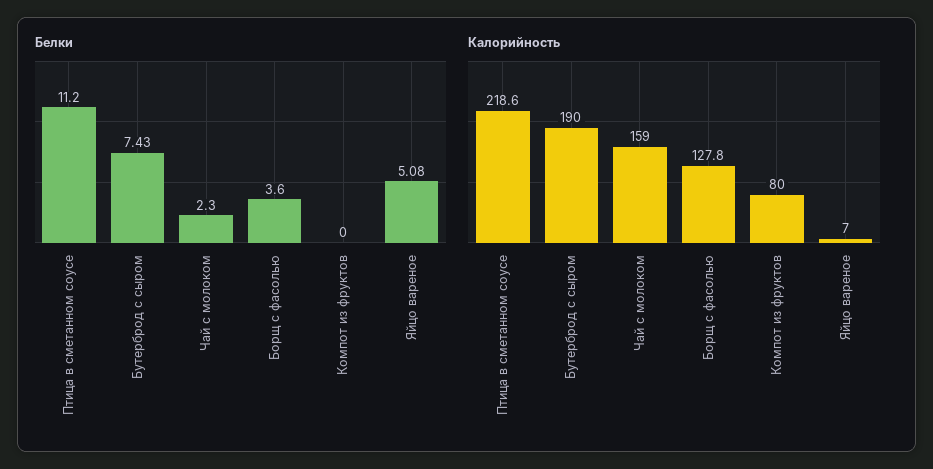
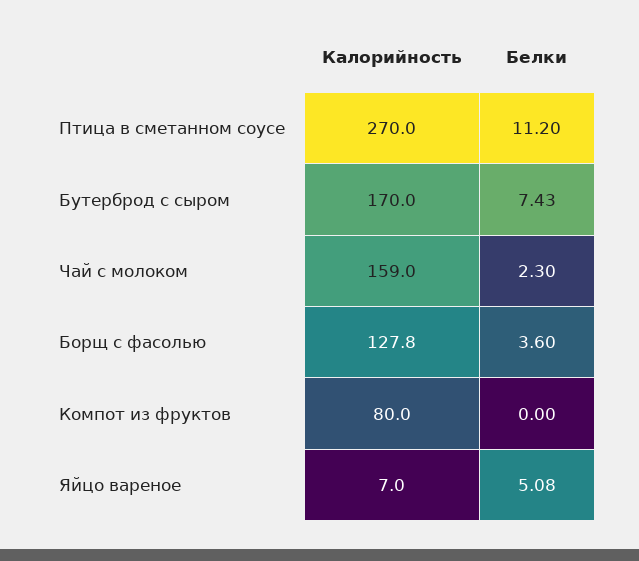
  {
    "Белки": {
      "Птица в сметанном соусе": 11.2,
      "Бутерброд с сыром": 7.43,
      "Чай с молоком": 2.3,
      "Борщ с фасолью": 3.6,
      "Компот из фруктов": 0,
      "Яйцо вареное": 5.08
    },
    "Калорийность": {
-     "Птица в сметанном соусе": 218.6,
+     "Птица в сметанном соусе": 270,
-     "Бутерброд с сыром": 190,
+     "Бутерброд с сыром": 170,
      "Чай с молоком": 159,
      "Борщ с фасолью": 127.8,
      "Компот из фруктов": 80,
      "Яйцо вареное": 7
    }
  }

